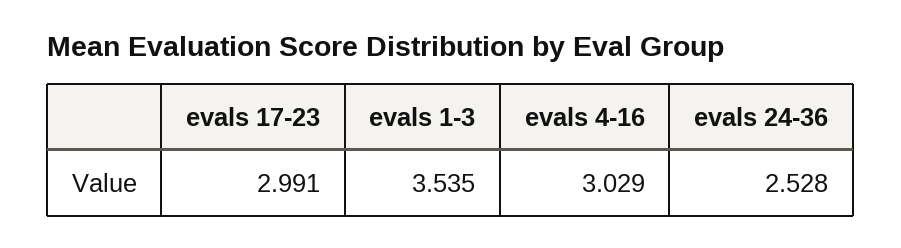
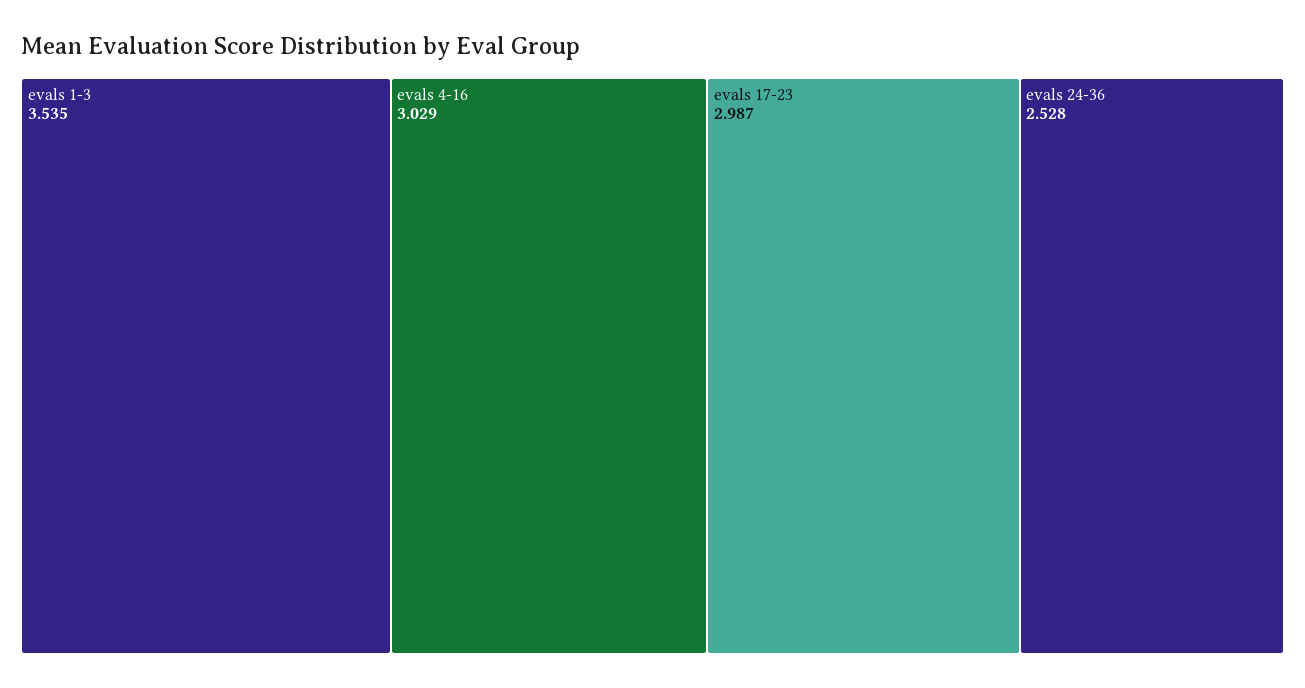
  {
-   "evals 17-23": 2.991,
+   "evals 17-23": 2.987,
    "evals 1-3": 3.535,
    "evals 4-16": 3.029,
    "evals 24-36": 2.528
  }

